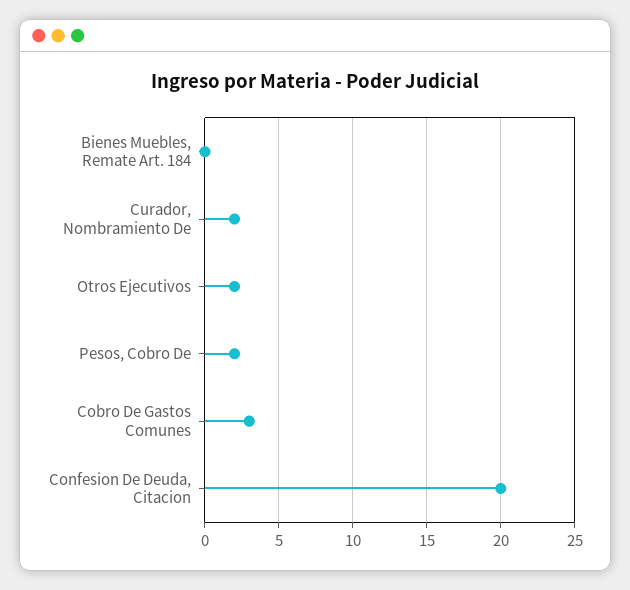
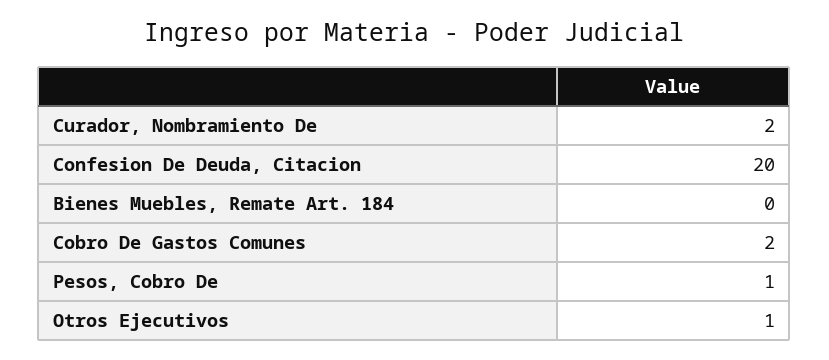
  {
    "Bienes Muebles, Remate Art. 184": 0,
    "Curador, Nombramiento De": 2,
-   "Otros Ejecutivos": 2,
+   "Otros Ejecutivos": 1,
-   "Pesos, Cobro De": 2,
+   "Pesos, Cobro De": 1,
-   "Cobro De Gastos Comunes": 3,
+   "Cobro De Gastos Comunes": 2,
    "Confesion De Deuda, Citacion": 20
  }

